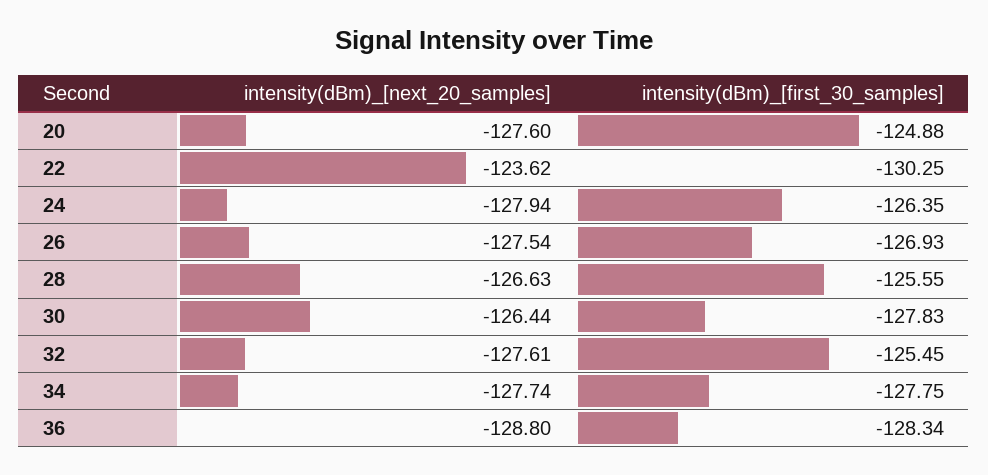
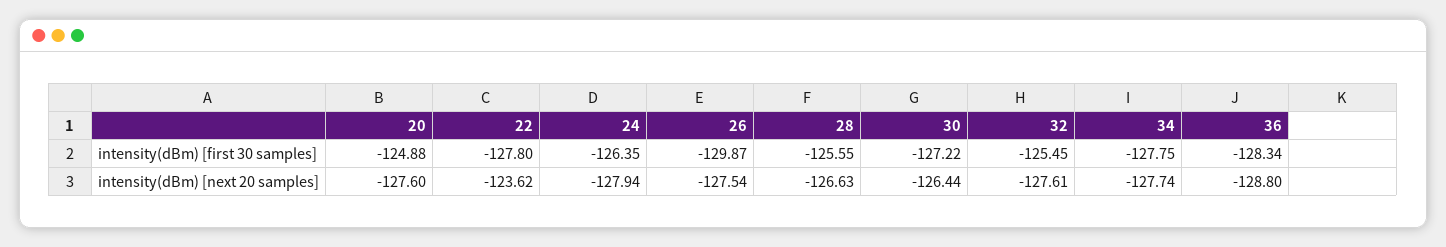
  {
    "intensity(dBm)_[next_20_samples]": {
      "20": -127.6,
      "22": -123.62,
      "24": -127.94,
      "26": -127.54,
      "28": -126.63,
      "30": -126.44,
      "32": -127.61,
      "34": -127.74,
      "36": -128.8
    },
    "intensity(dBm)_[first_30_samples]": {
      "20": -124.88,
-     "22": -130.25,
+     "22": -127.8,
      "24": -126.35,
-     "26": -126.93,
+     "26": -129.87,
      "28": -125.55,
-     "30": -127.83,
+     "30": -127.22,
      "32": -125.45,
      "34": -127.75,
      "36": -128.34
    }
  }

